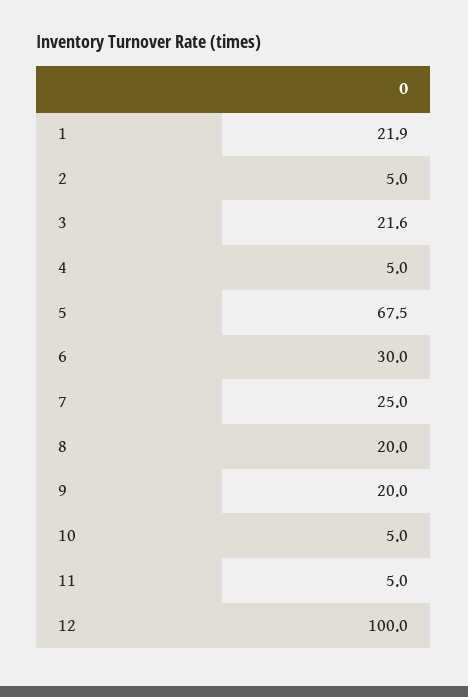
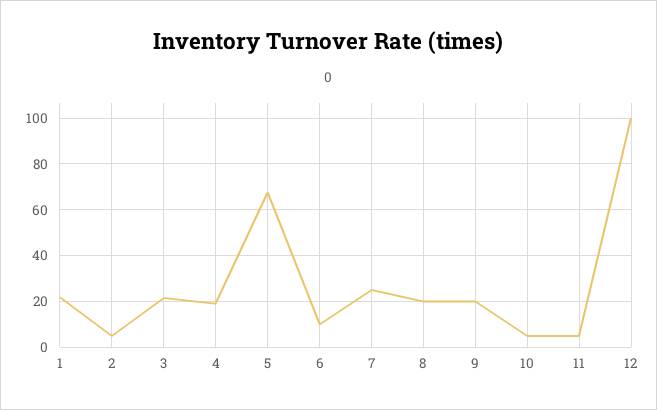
  {
    "1": 21.9,
    "2": 5,
    "3": 21.6,
-   "4": 5,
+   "4": 20,
    "5": 67.5,
-   "6": 30,
+   "6": 10,
    "7": 25,
    "8": 20,
    "9": 20,
    "10": 5,
    "11": 5,
    "12": 100
  }

